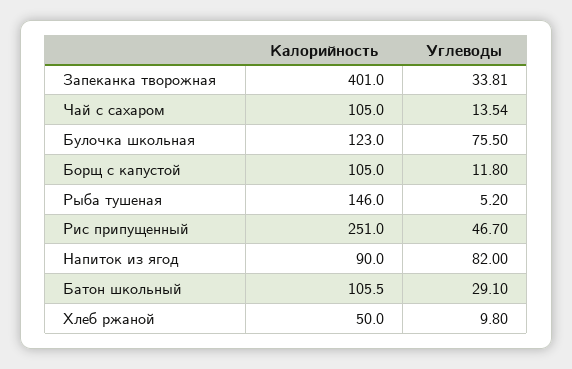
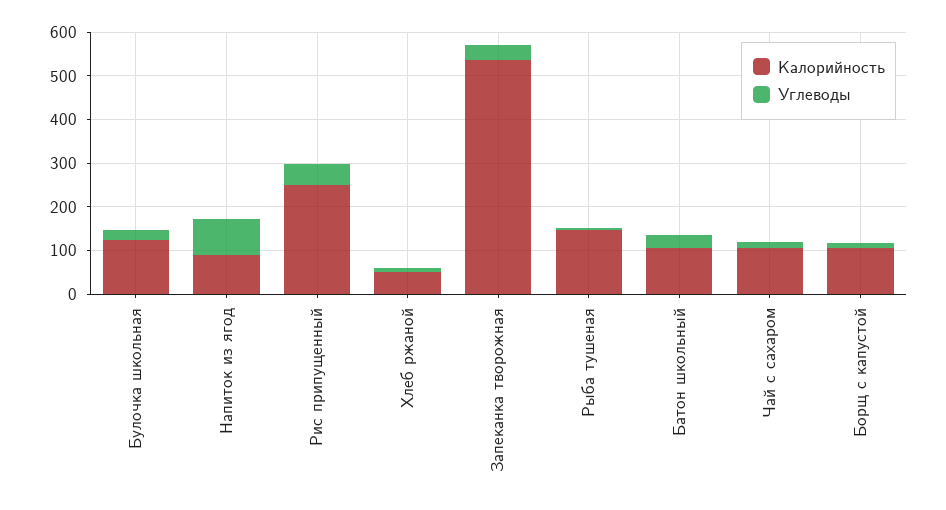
  {
    "Калорийность": {
-     "Запеканка творожная": 401,
+     "Запеканка творожная": 540,
      "Чай с сахаром": 105,
      "Булочка школьная": 123,
      "Борщ с капустой": 105,
      "Рыба тушеная": 146,
      "Рис припущенный": 251,
      "Напиток из ягод": 90,
      "Батон школьный": 105.5,
      "Хлеб ржаной": 50
    },
    "Углеводы": {
      "Запеканка творожная": 33.81,
      "Чай с сахаром": 13.54,
-     "Булочка школьная": 75.5,
+     "Булочка школьная": 20,
      "Борщ с капустой": 11.8,
      "Рыба тушеная": 5.2,
      "Рис припущенный": 46.7,
      "Напиток из ягод": 82,
      "Батон школьный": 29.1,
      "Хлеб ржаной": 9.8
    }
  }

